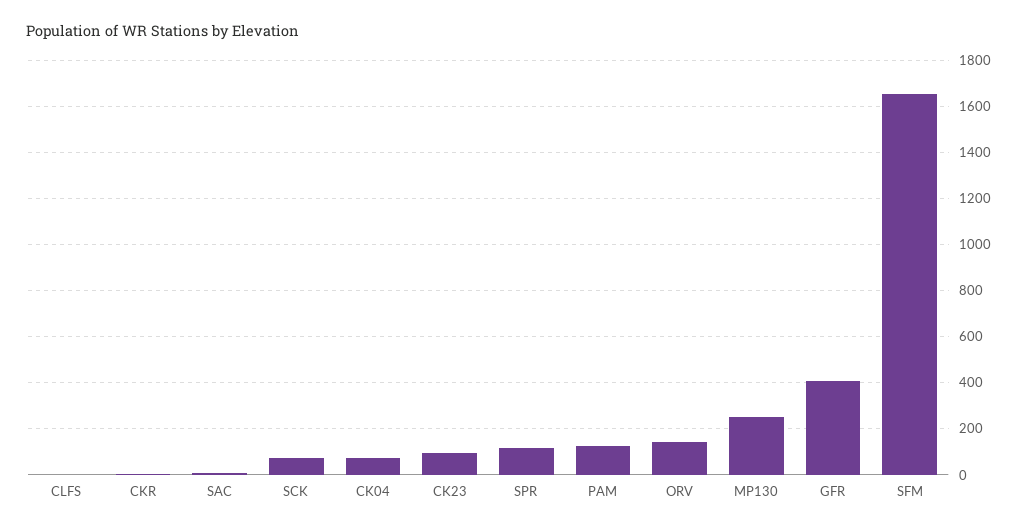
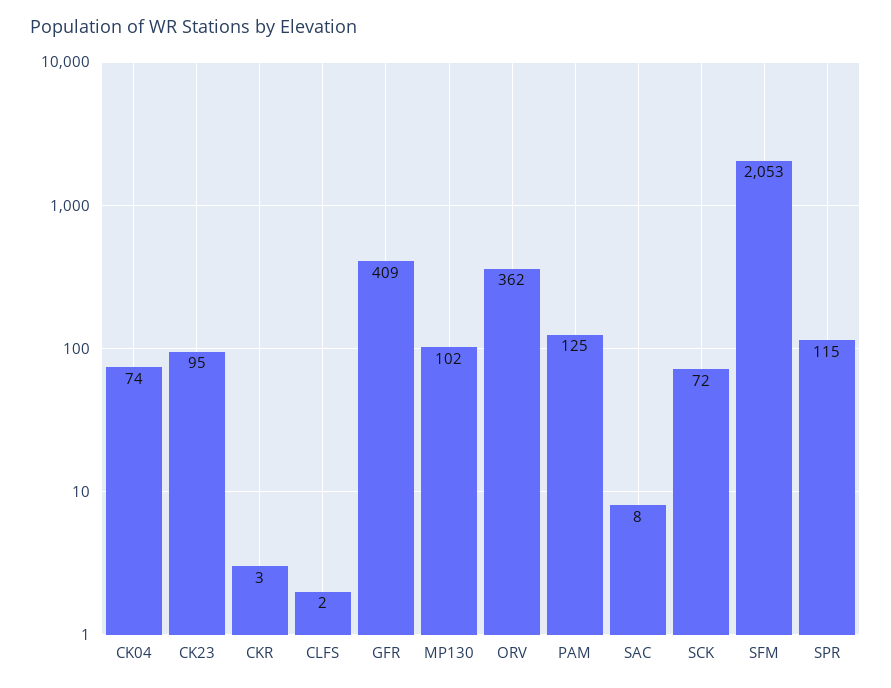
  {
    "CLFS": 2,
    "CKR": 3,
    "SAC": 8,
    "SCK": 72,
    "CK04": 74,
    "CK23": 95,
    "SPR": 115,
    "PAM": 125,
-   "ORV": 150,
+   "ORV": 362,
-   "MP130": 250,
+   "MP130": 102,
    "GFR": 409,
-   "SFM": 1650
+   "SFM": 2053
  }

